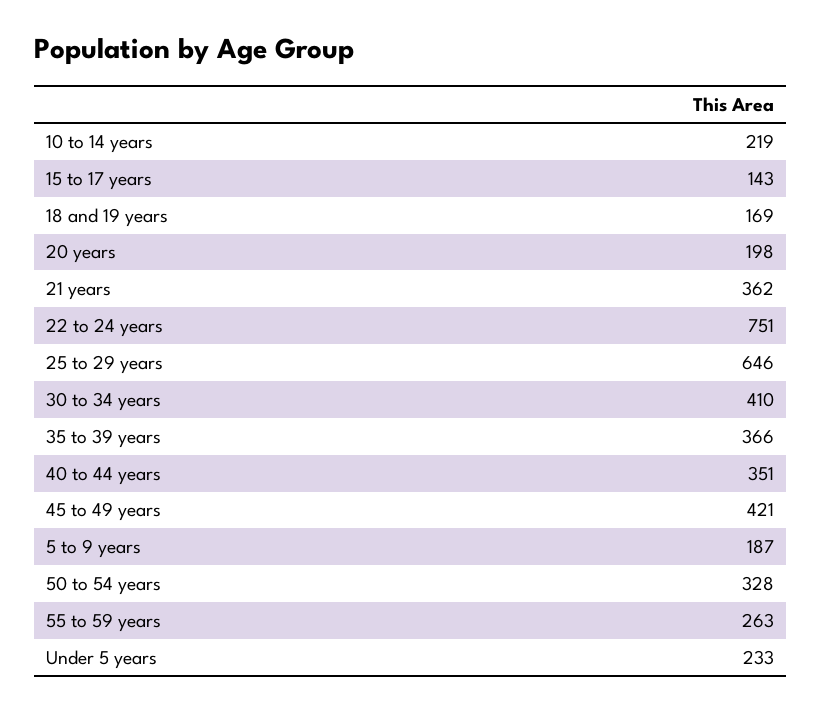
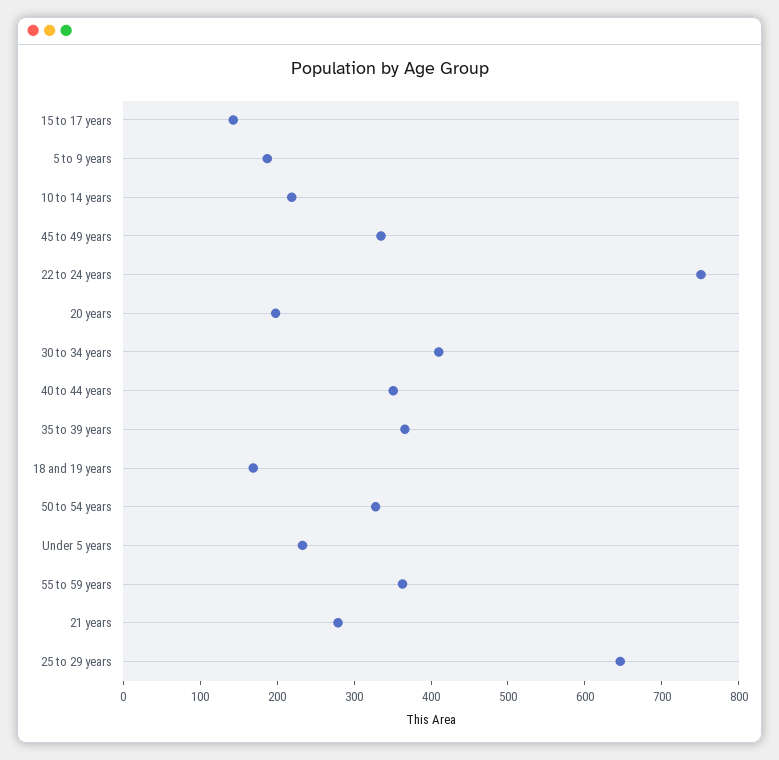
  {
    "10 to 14 years": 219,
    "15 to 17 years": 143,
    "18 and 19 years": 169,
    "20 years": 198,
-   "21 years": 362,
+   "21 years": 280,
    "22 to 24 years": 751,
    "25 to 29 years": 646,
    "30 to 34 years": 410,
    "35 to 39 years": 366,
    "40 to 44 years": 351,
-   "45 to 49 years": 421,
+   "45 to 49 years": 340,
    "5 to 9 years": 187,
    "50 to 54 years": 328,
-   "55 to 59 years": 263,
+   "55 to 59 years": 360,
    "Under 5 years": 233
  }

